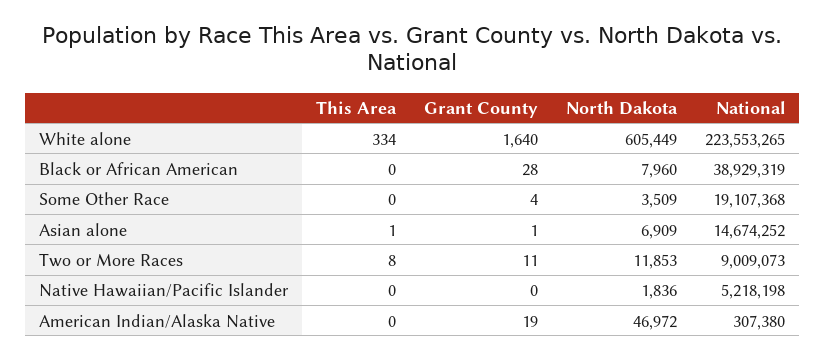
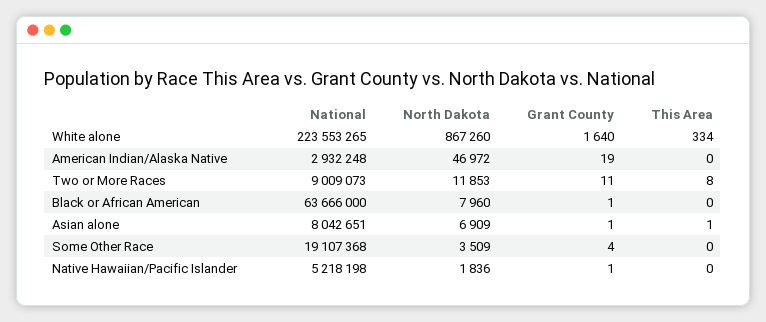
  {
    "This Area": {
      "White alone": 334,
      "Black or African American": 0,
      "Some Other Race": 0,
      "Asian alone": 1,
      "Two or More Races": 8,
      "Native Hawaiian/Pacific Islander": 0,
      "American Indian/Alaska Native": 0
    },
    "Grant County": {
      "White alone": 1640,
-     "Black or African American": 28,
+     "Black or African American": 1,
      "Some Other Race": 4,
      "Asian alone": 1,
      "Two or More Races": 11,
-     "Native Hawaiian/Pacific Islander": 0,
+     "Native Hawaiian/Pacific Islander": 1,
      "American Indian/Alaska Native": 19
    },
    "North Dakota": {
-     "White alone": 605449,
+     "White alone": 867260,
      "Black or African American": 7960,
      "Some Other Race": 3509,
      "Asian alone": 6909,
      "Two or More Races": 11853,
      "Native Hawaiian/Pacific Islander": 1836,
      "American Indian/Alaska Native": 46972
    },
    "National": {
      "White alone": 223553265,
-     "Black or African American": 38929319,
+     "Black or African American": 63666000,
      "Some Other Race": 19107368,
-     "Asian alone": 14674252,
+     "Asian alone": 8042651,
      "Two or More Races": 9009073,
      "Native Hawaiian/Pacific Islander": 5218198,
-     "American Indian/Alaska Native": 307380
+     "American Indian/Alaska Native": 2932248
    }
  }

